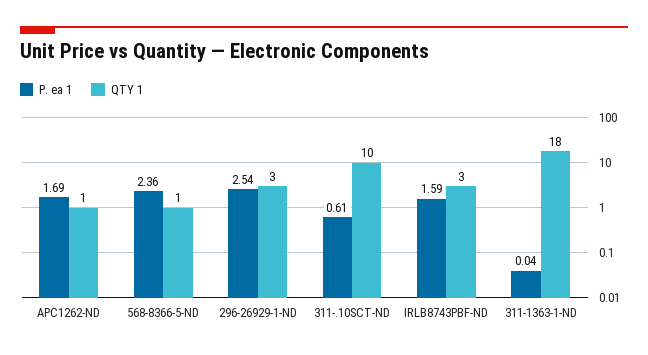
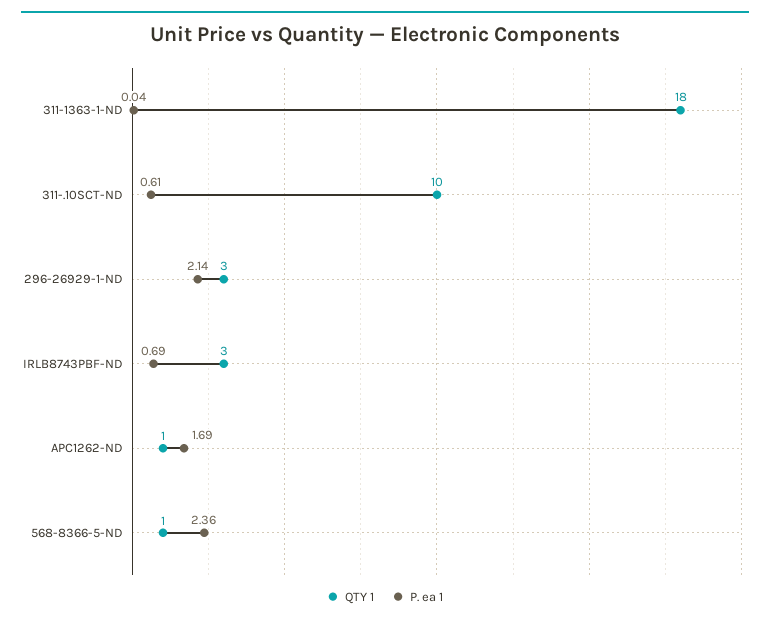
  {
    "P. ea 1": {
      "APC1262-ND": 1.69,
      "568-8366-5-ND": 2.36,
-     "296-26929-1-ND": 2.54,
+     "296-26929-1-ND": 2.14,
      "311-.10SCT-ND": 0.61,
-     "IRLB8743PBF-ND": 1.59,
+     "IRLB8743PBF-ND": 0.69,
      "311-1363-1-ND": 0.04
    },
    "QTY 1": {
      "APC1262-ND": 1,
      "568-8366-5-ND": 1,
      "296-26929-1-ND": 3,
      "311-.10SCT-ND": 10,
      "IRLB8743PBF-ND": 3,
      "311-1363-1-ND": 18
    }
  }

